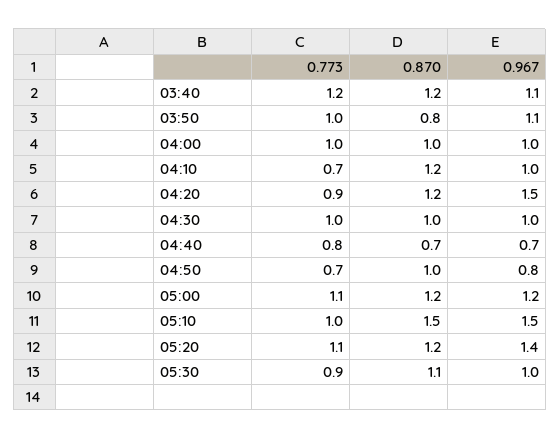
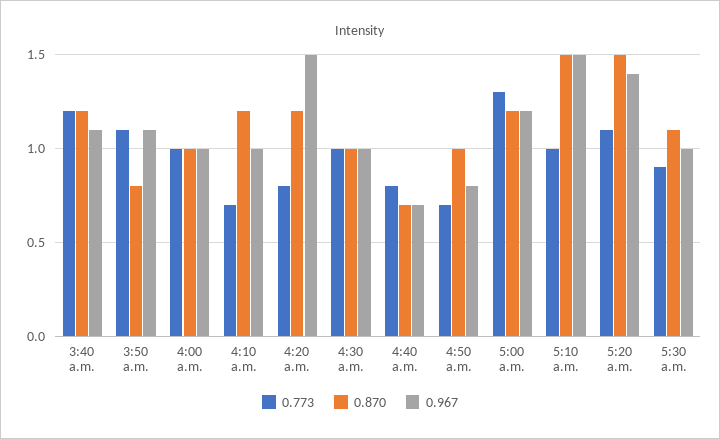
  {
    "0.773": {
      "03:40": 1.2,
-     "03:50": 1,
+     "03:50": 1.1,
      "04:00": 1,
      "04:10": 0.7,
-     "04:20": 0.9,
+     "04:20": 0.8,
      "04:30": 1,
      "04:40": 0.8,
      "04:50": 0.7,
-     "05:00": 1.1,
+     "05:00": 1.3,
      "05:10": 1,
      "05:20": 1.1,
      "05:30": 0.9
    },
    "0.870": {
      "03:40": 1.2,
      "03:50": 0.8,
      "04:00": 1,
      "04:10": 1.2,
      "04:20": 1.2,
      "04:30": 1,
      "04:40": 0.7,
      "04:50": 1,
      "05:00": 1.2,
      "05:10": 1.5,
-     "05:20": 1.2,
+     "05:20": 1.5,
      "05:30": 1.1
    },
    "0.967": {
      "03:40": 1.1,
      "03:50": 1.1,
      "04:00": 1,
      "04:10": 1,
      "04:20": 1.5,
      "04:30": 1,
      "04:40": 0.7,
      "04:50": 0.8,
      "05:00": 1.2,
      "05:10": 1.5,
      "05:20": 1.4,
      "05:30": 1
    }
  }

